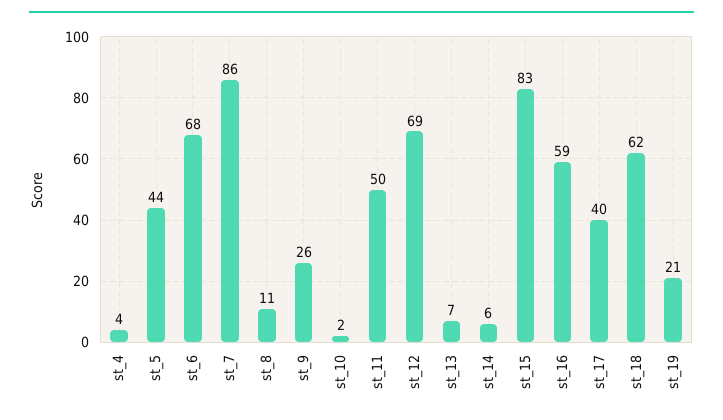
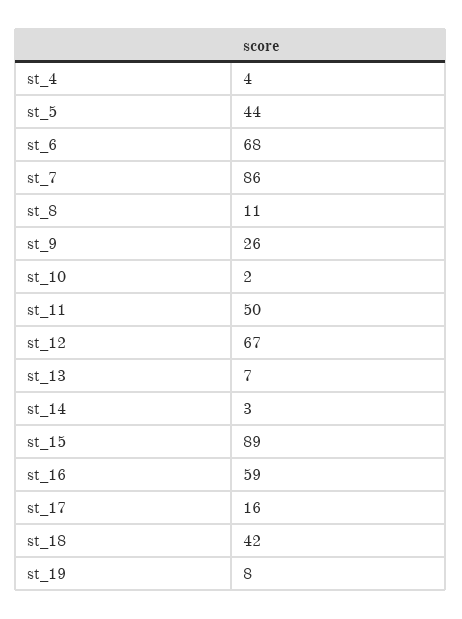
  {
    "st_4": 4,
    "st_5": 44,
    "st_6": 68,
    "st_7": 86,
    "st_8": 11,
    "st_9": 26,
    "st_10": 2,
    "st_11": 50,
-   "st_12": 69,
+   "st_12": 67,
    "st_13": 7,
-   "st_14": 6,
+   "st_14": 3,
-   "st_15": 83,
+   "st_15": 89,
    "st_16": 59,
-   "st_17": 40,
+   "st_17": 16,
-   "st_18": 62,
+   "st_18": 42,
-   "st_19": 21
+   "st_19": 8
  }

